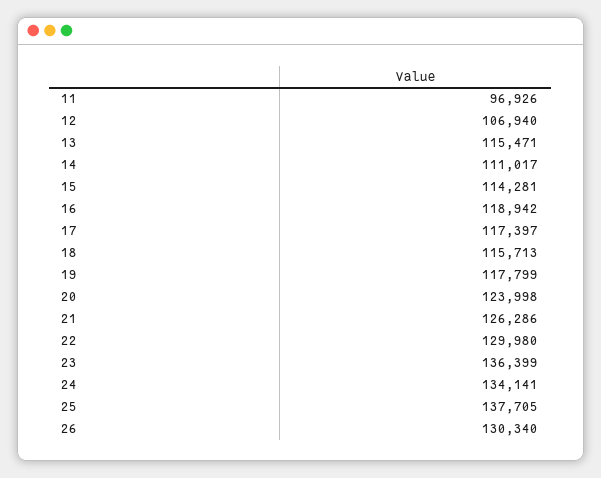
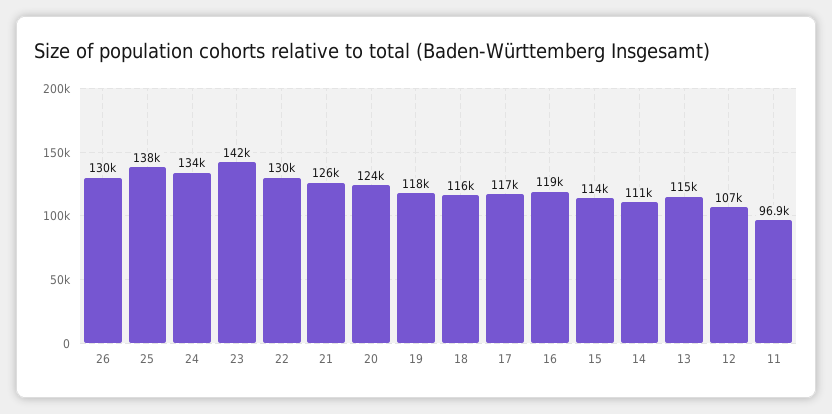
  {
    "11": 96926,
    "12": 106940,
    "13": 115471,
    "14": 111017,
    "15": 114281,
    "16": 118942,
    "17": 117397,
    "18": 115713,
    "19": 117799,
    "20": 123998,
    "21": 126286,
    "22": 129980,
-   "23": 136399,
+   "23": 142000,
    "24": 134141,
    "25": 137705,
    "26": 130340
  }

